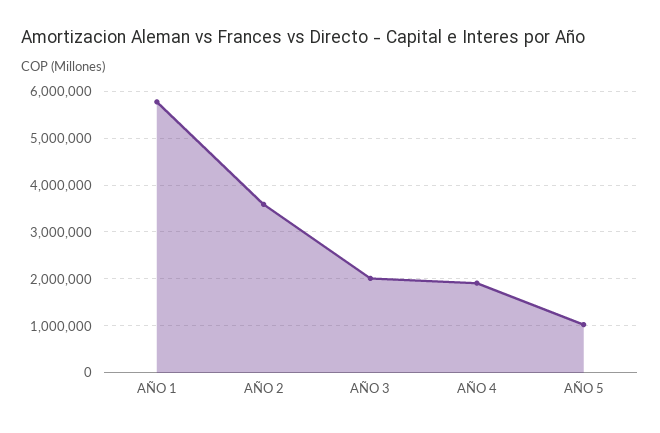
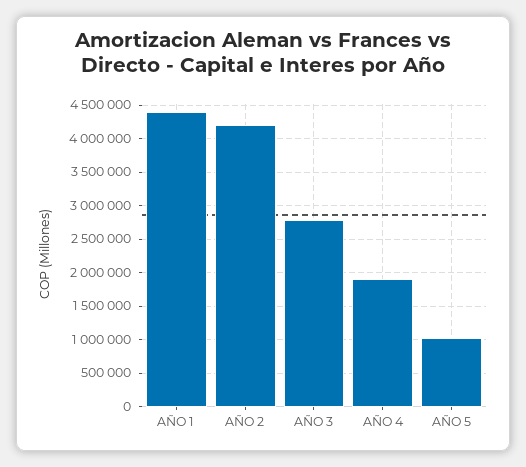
  {
-   "AÑO 1": 5800000,
+   "AÑO 1": 4400000,
-   "AÑO 2": 3600000,
+   "AÑO 2": 4200000,
-   "AÑO 3": 2000000,
+   "AÑO 3": 2800000,
    "AÑO 4": 1900000,
    "AÑO 5": 1000000
  }

